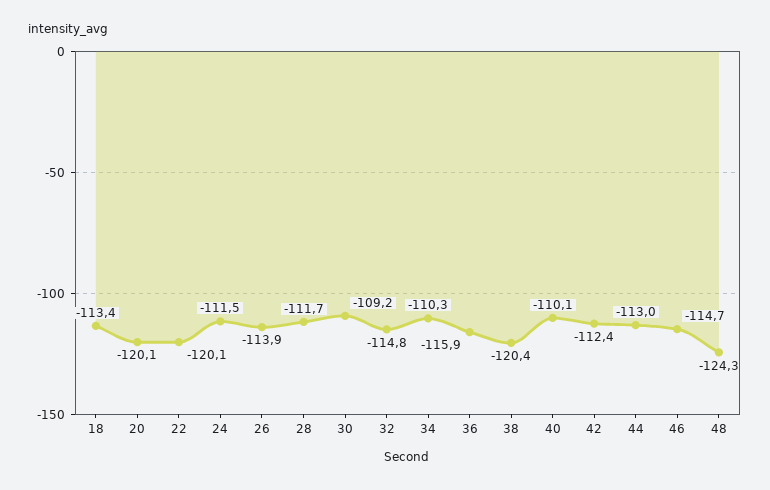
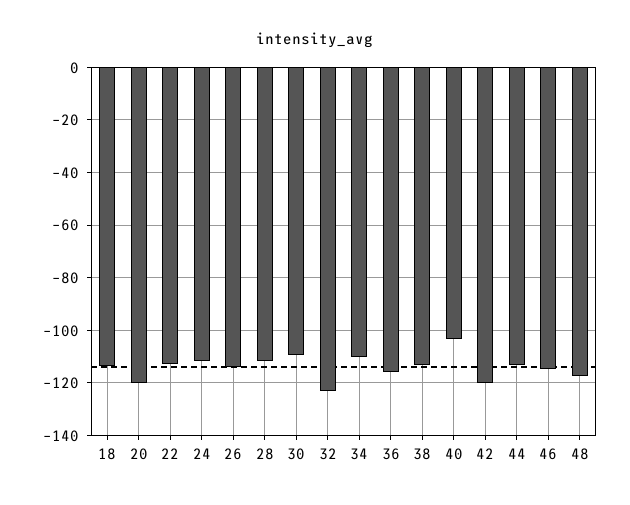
  {
    "18": -113.4,
    "20": -120.1,
-   "22": -120.1,
+   "22": -112.5,
    "24": -111.5,
    "26": -113.9,
    "28": -111.7,
    "30": -109.2,
-   "32": -114.8,
+   "32": -122.5,
    "34": -110.3,
    "36": -115.9,
-   "38": -120.4,
+   "38": -112.5,
-   "40": -110.1,
+   "40": -102.5,
-   "42": -112.4,
+   "42": -120,
    "44": -113,
    "46": -114.7,
-   "48": -124.3
+   "48": -117.5
  }

